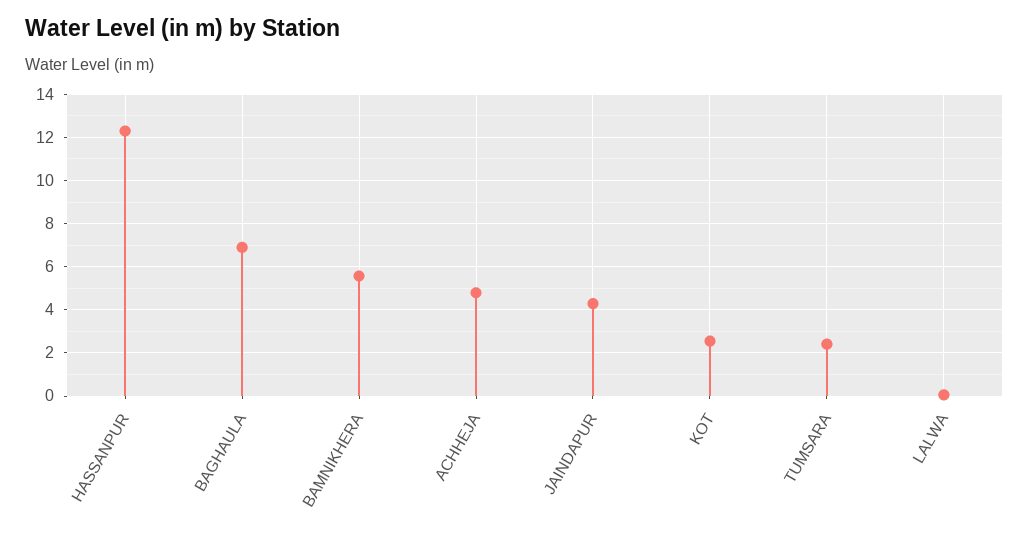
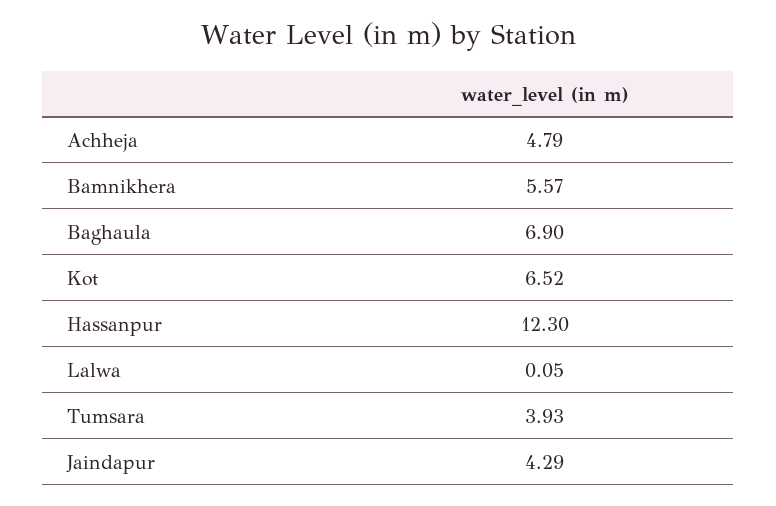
  {
    "HASSANPUR": 12.3,
    "BAGHAULA": 6.9,
    "BAMNIKHERA": 5.57,
    "ACHHEJA": 4.79,
    "JAINDAPUR": 4.29,
-   "KOT": 2.5,
+   "KOT": 6.52,
-   "TUMSARA": 2.5,
+   "TUMSARA": 3.93,
    "LALWA": 0.05
  }

